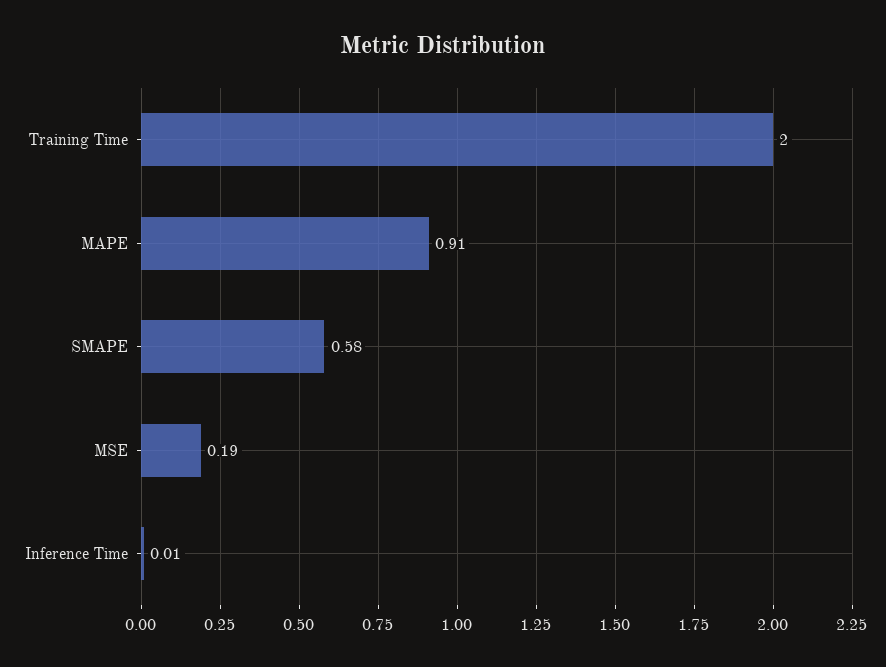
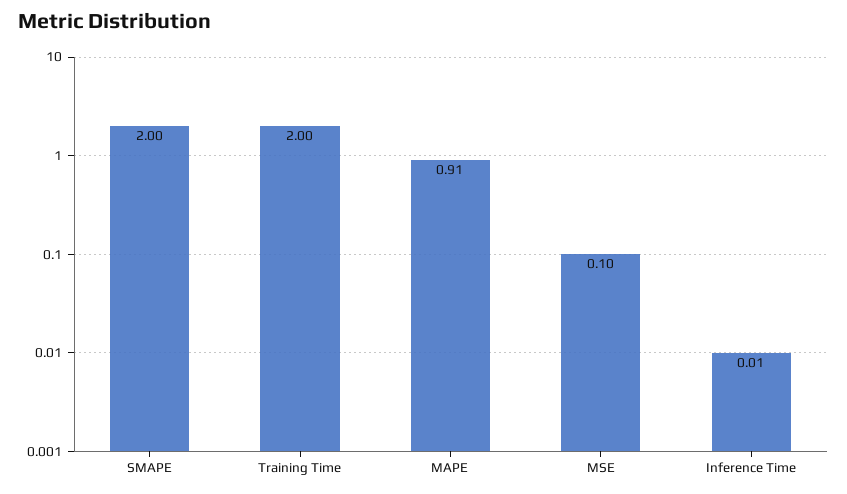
  {
    "Training Time": 2,
    "MAPE": 0.91,
-   "SMAPE": 0.58,
+   "SMAPE": 2,
-   "MSE": 0.19,
+   "MSE": 0.1,
    "Inference Time": 0.01
  }

